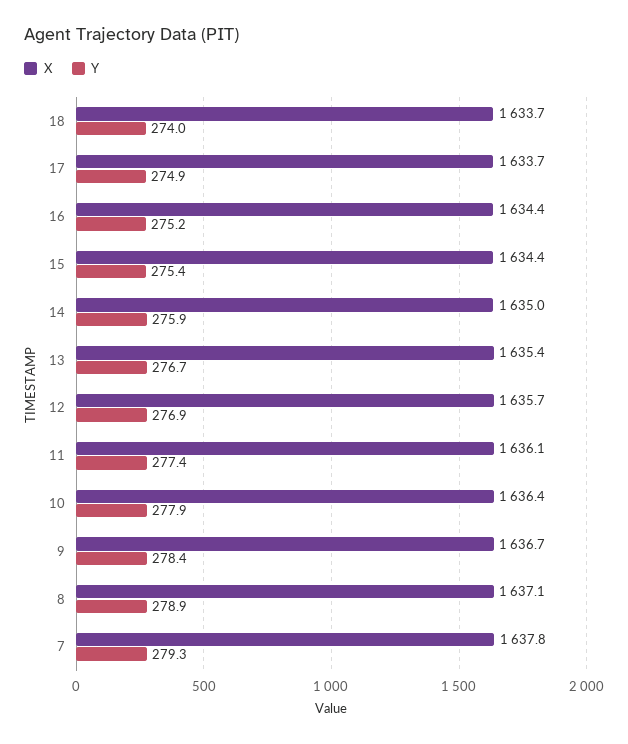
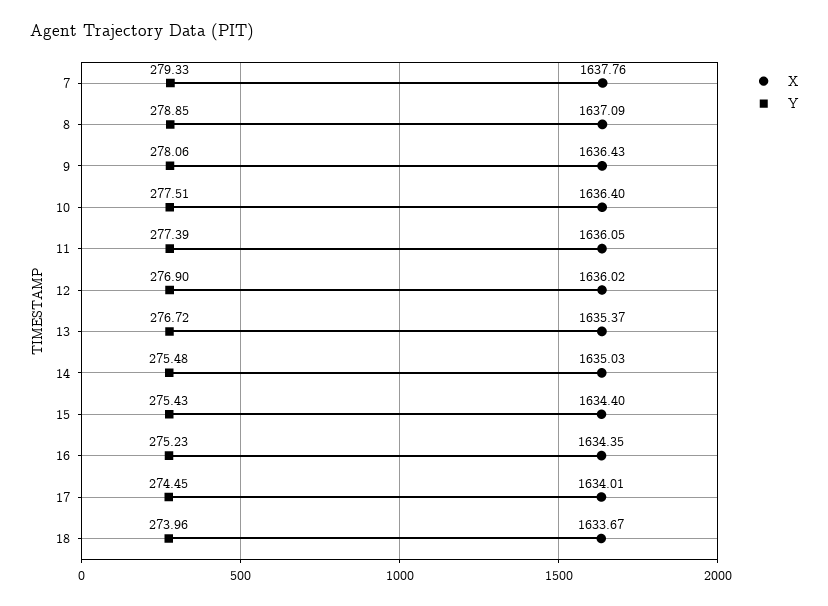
  {
    "X": {
      "18": 1633.67,
-     "17": 1633.7,
+     "17": 1634.01,
      "16": 1634.35,
      "15": 1634.4,
      "14": 1635.03,
      "13": 1635.37,
-     "12": 1635.7,
+     "12": 1636.02,
      "11": 1636.05,
      "10": 1636.4,
-     "9": 1636.7,
+     "9": 1636.43,
      "8": 1637.09,
      "7": 1637.76
    },
    "Y": {
      "18": 273.96,
-     "17": 274.9,
+     "17": 274.45,
      "16": 275.23,
      "15": 275.43,
-     "14": 275.9,
+     "14": 275.48,
      "13": 276.72,
      "12": 276.9,
      "11": 277.39,
-     "10": 277.9,
+     "10": 277.51,
-     "9": 278.4,
+     "9": 278.06,
      "8": 278.85,
      "7": 279.33
    }
  }

